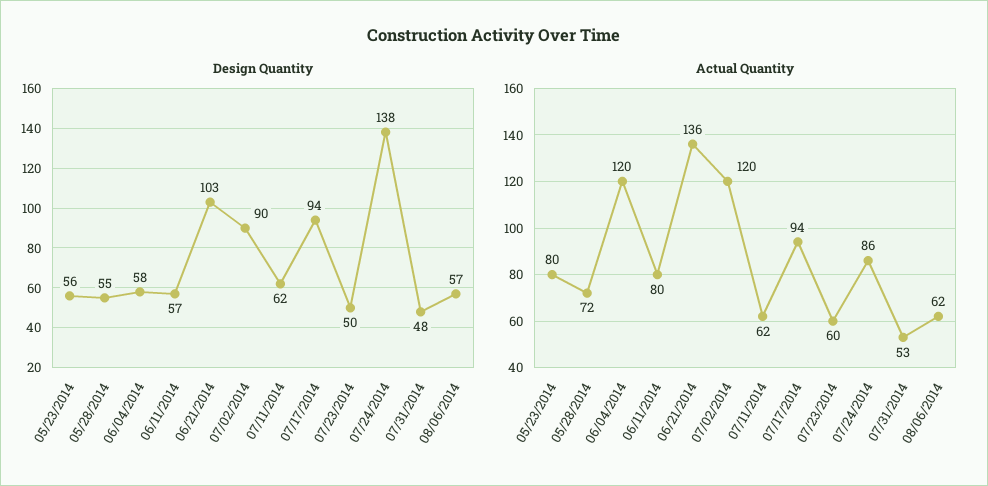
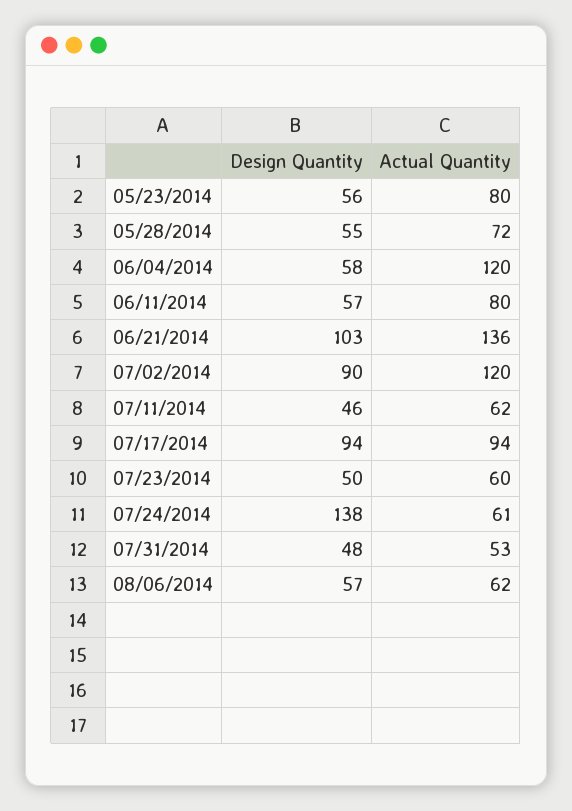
  {
    "Design Quantity": {
      "05/23/2014": 56,
      "05/28/2014": 55,
      "06/04/2014": 58,
      "06/11/2014": 57,
      "06/21/2014": 103,
      "07/02/2014": 90,
-     "07/11/2014": 62,
+     "07/11/2014": 46,
      "07/17/2014": 94,
      "07/23/2014": 50,
      "07/24/2014": 138,
      "07/31/2014": 48,
      "08/06/2014": 57
    },
    "Actual Quantity": {
      "05/23/2014": 80,
      "05/28/2014": 72,
      "06/04/2014": 120,
      "06/11/2014": 80,
      "06/21/2014": 136,
      "07/02/2014": 120,
      "07/11/2014": 62,
      "07/17/2014": 94,
      "07/23/2014": 60,
-     "07/24/2014": 86,
+     "07/24/2014": 61,
      "07/31/2014": 53,
      "08/06/2014": 62
    }
  }

